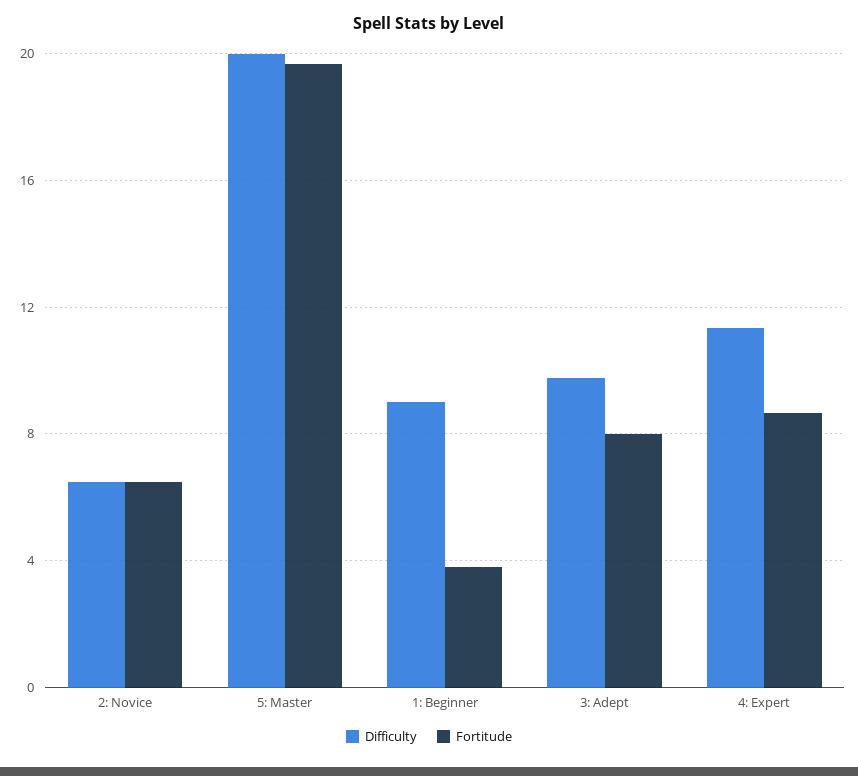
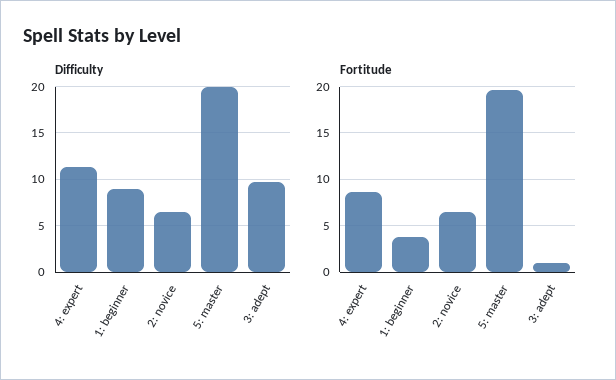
  {
    "Difficulty": {
      "2: Novice": 6.5,
      "5: Master": 20,
      "1: Beginner": 9,
      "3: Adept": 10,
      "4: Expert": 11.5
    },
    "Fortitude": {
      "2: Novice": 6.5,
      "5: Master": 19.5,
      "1: Beginner": 4,
-     "3: Adept": 8,
+     "3: Adept": 1,
      "4: Expert": 8.5
    }
  }

